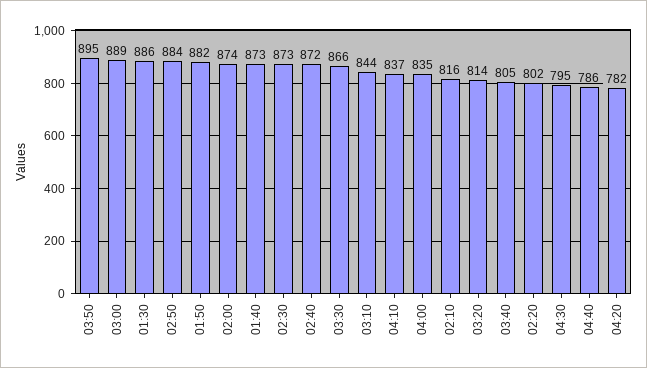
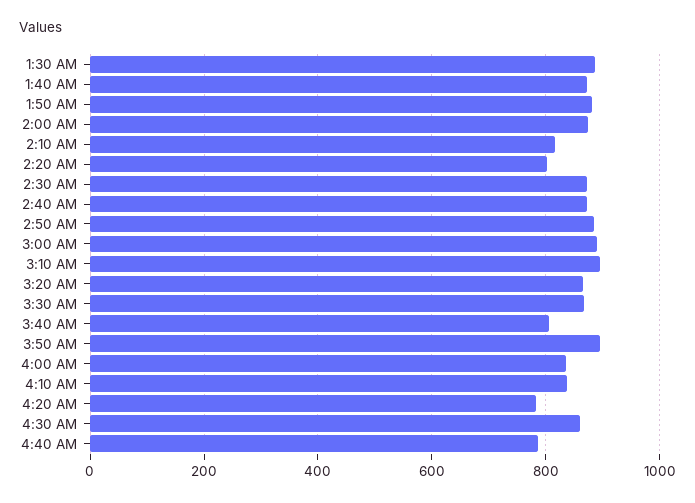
  {
    "03:50": 895,
    "03:00": 889,
    "01:30": 886,
    "02:50": 884,
    "01:50": 882,
    "02:00": 874,
    "01:40": 873,
    "02:30": 873,
    "02:40": 872,
    "03:30": 866,
-   "03:10": 844,
+   "03:10": 900,
    "04:10": 837,
    "04:00": 835,
    "02:10": 816,
-   "03:20": 814,
+   "03:20": 860,
    "03:40": 805,
    "02:20": 802,
-   "04:30": 795,
+   "04:30": 860,
    "04:40": 786,
    "04:20": 782
  }

